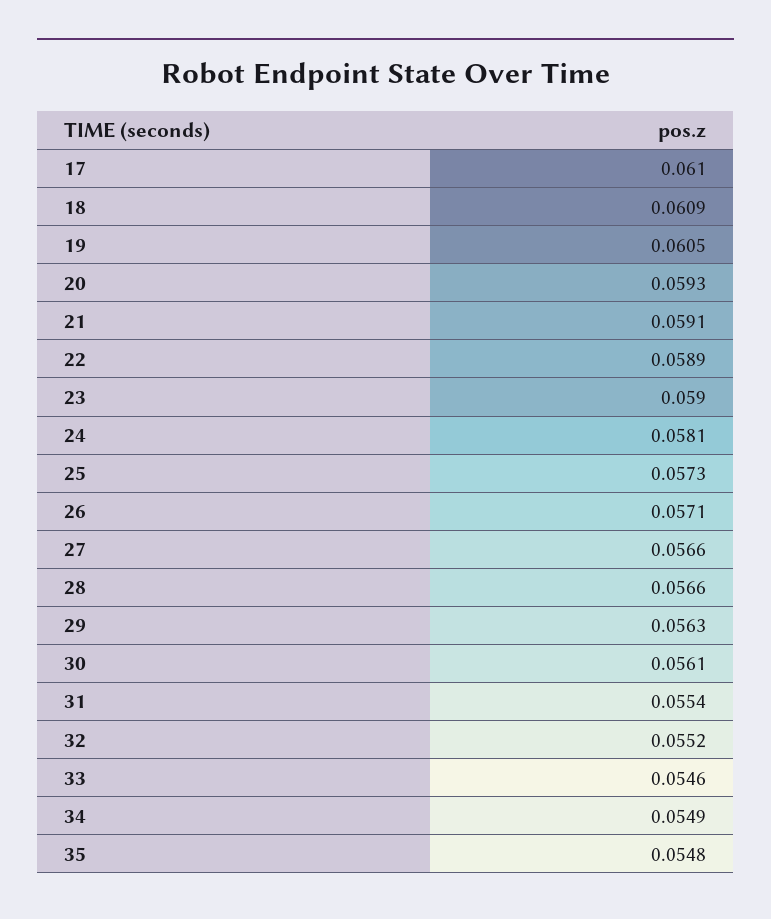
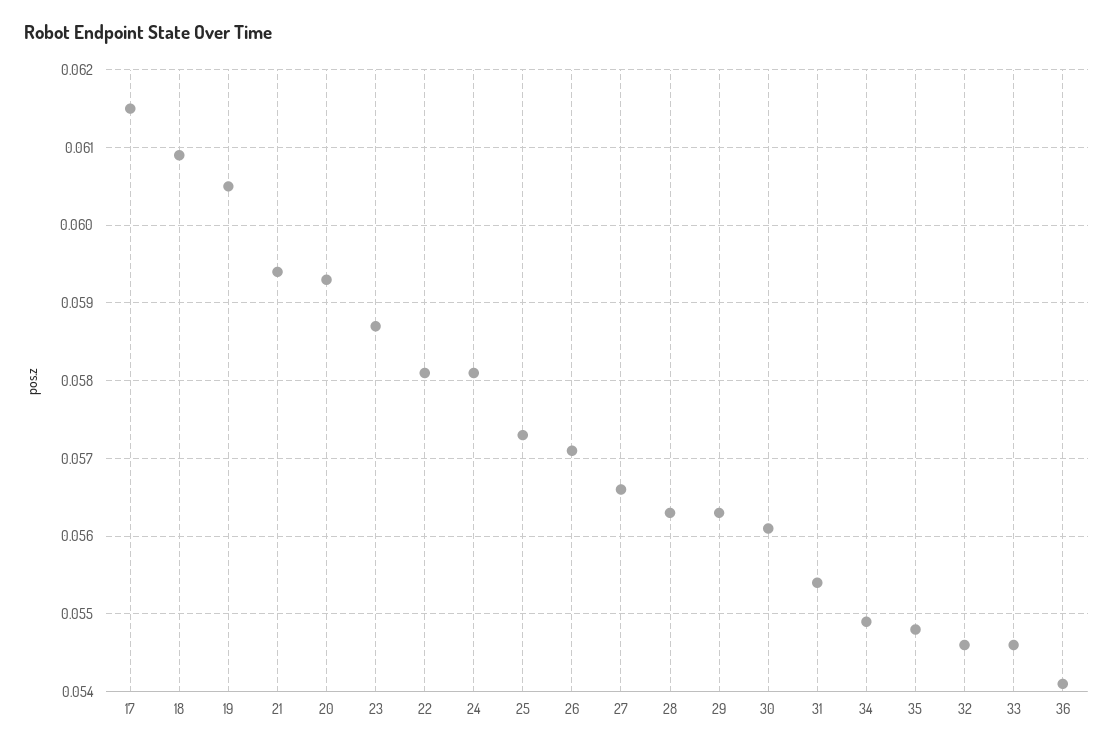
  {
-   "17": 0.061,
+   "17": 0.0615,
    "18": 0.0609,
    "19": 0.0605,
    "20": 0.0593,
-   "21": 0.0591,
+   "21": 0.0594,
-   "22": 0.0589,
+   "22": 0.0581,
-   "23": 0.059,
+   "23": 0.0587,
    "24": 0.0581,
    "25": 0.0573,
    "26": 0.0571,
    "27": 0.0566,
-   "28": 0.0566,
+   "28": 0.0563,
    "29": 0.0563,
    "30": 0.0561,
    "31": 0.0554,
-   "32": 0.0552,
+   "32": 0.0546,
    "33": 0.0546,
    "34": 0.0549,
-   "35": 0.0548
+   "35": 0.0548,
+   "36": 0.0541
  }

